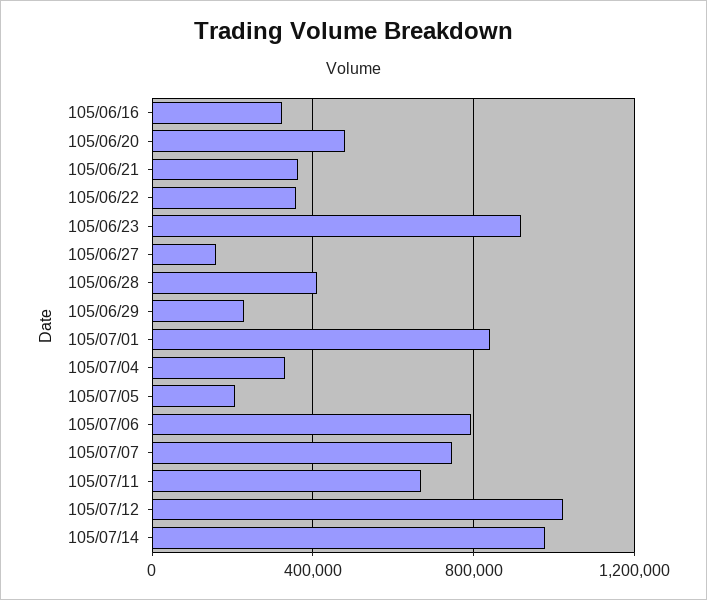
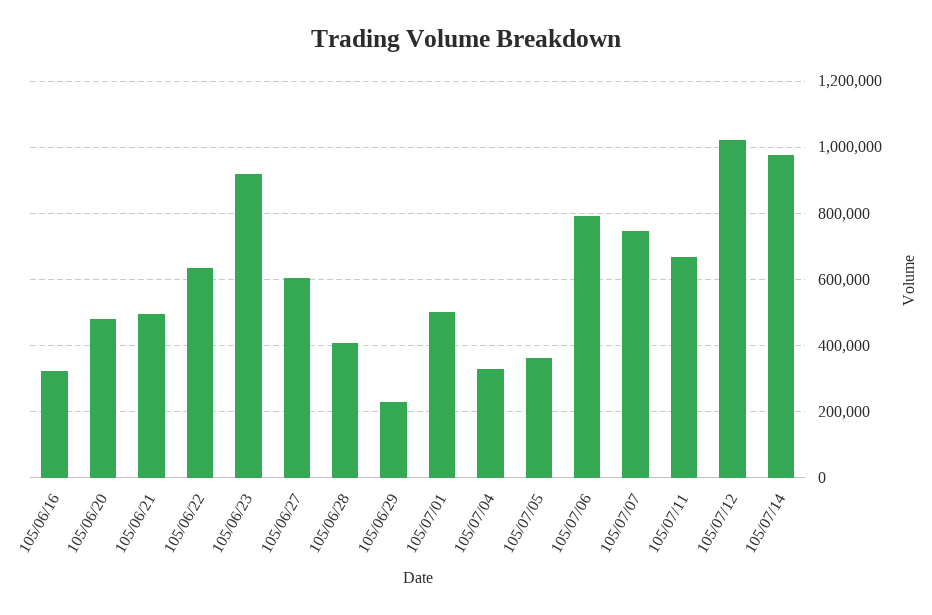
  {
    "105/06/16": 320000,
    "105/06/20": 480000,
-   "105/06/21": 350000,
+   "105/06/21": 500000,
-   "105/06/22": 350000,
+   "105/06/22": 640000,
    "105/06/23": 920000,
-   "105/06/27": 150000,
+   "105/06/27": 600000,
    "105/06/28": 400000,
    "105/06/29": 220000,
-   "105/07/01": 850000,
+   "105/07/01": 500000,
    "105/07/04": 340000,
-   "105/07/05": 200000,
+   "105/07/05": 360000,
    "105/07/06": 800000,
    "105/07/07": 740000,
    "105/07/11": 660000,
    "105/07/12": 1020000,
    "105/07/14": 980000
  }

